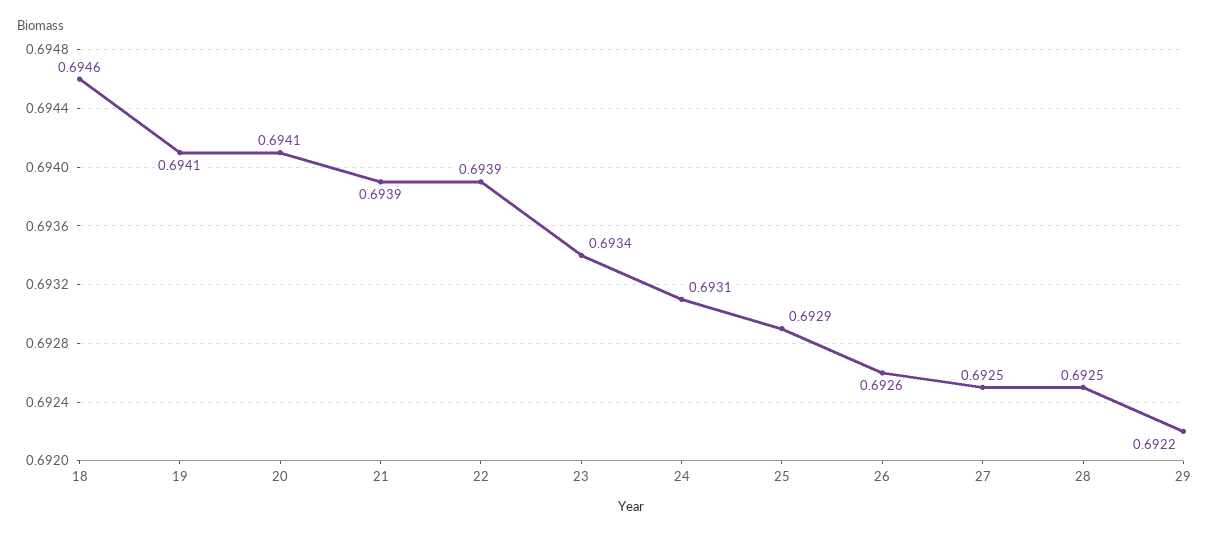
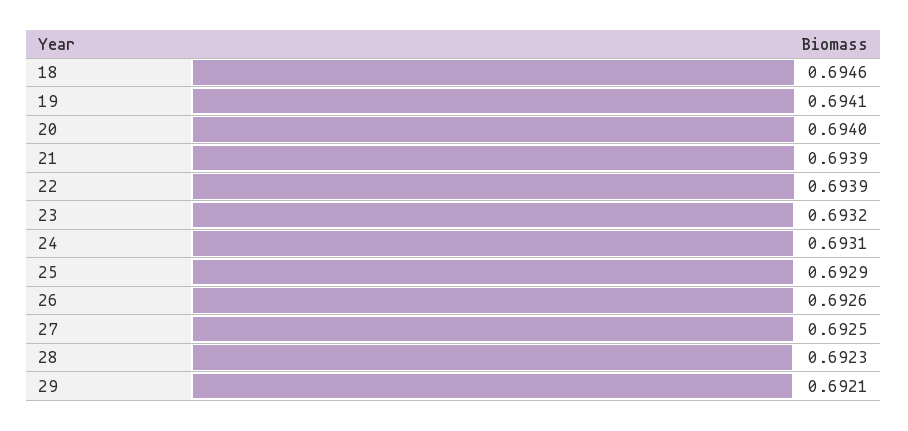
  {
    "18": 0.6946,
    "19": 0.6941,
-   "20": 0.6941,
+   "20": 0.694,
    "21": 0.6939,
    "22": 0.6939,
-   "23": 0.6934,
+   "23": 0.6932,
    "24": 0.6931,
    "25": 0.6929,
    "26": 0.6926,
    "27": 0.6925,
-   "28": 0.6925,
+   "28": 0.6923,
-   "29": 0.6922
+   "29": 0.6921
  }

